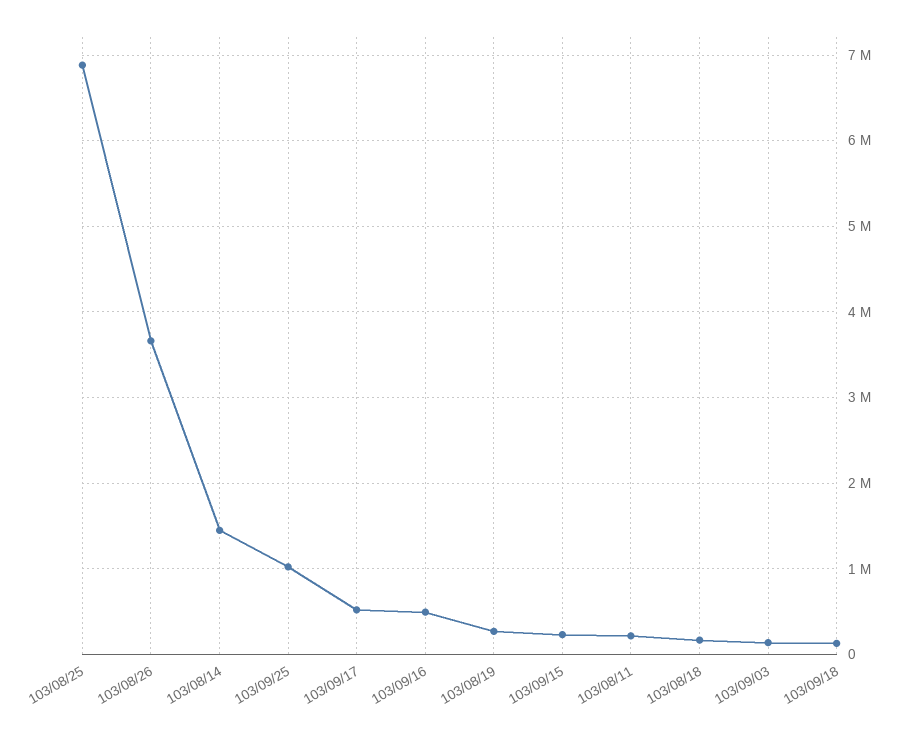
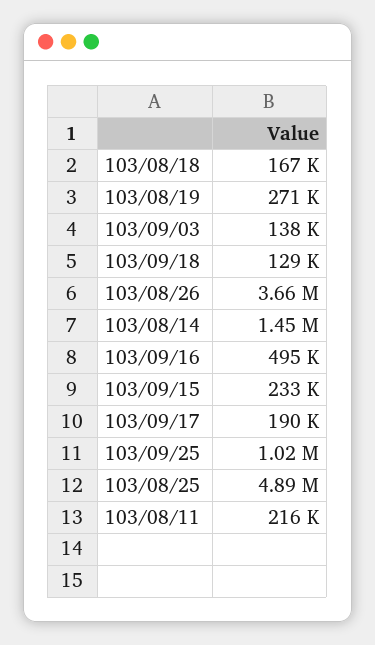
  {
-   "103/08/25": 6900000,
+   "103/08/25": 4890000,
    "103/08/26": 3660000,
    "103/08/14": 1450000,
    "103/09/25": 1020000,
-   "103/09/17": 500000,
+   "103/09/17": 190000,
    "103/09/16": 495000,
    "103/08/19": 271000,
    "103/09/15": 233000,
    "103/08/11": 216000,
    "103/08/18": 167000,
    "103/09/03": 138000,
    "103/09/18": 129000
  }

